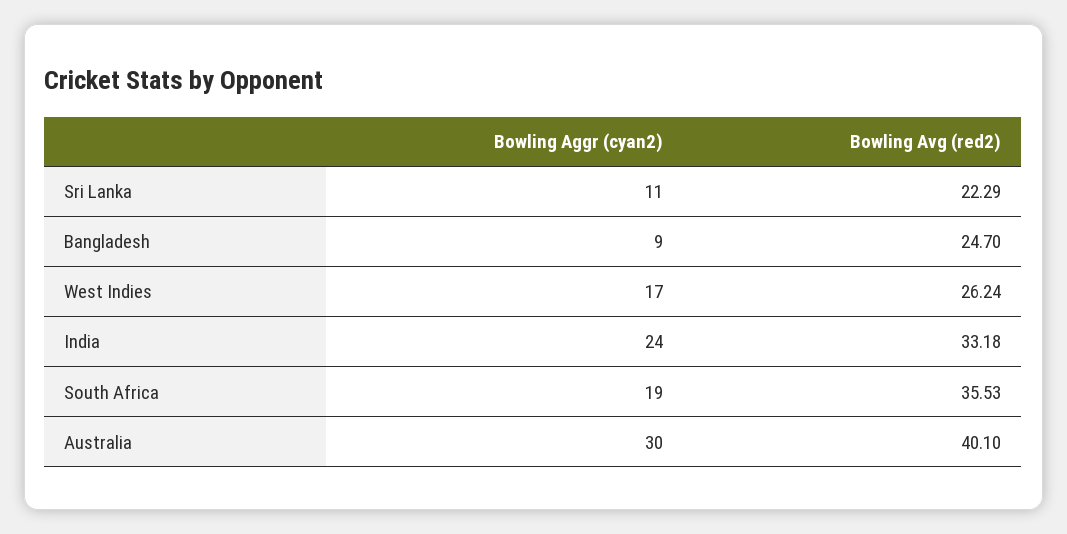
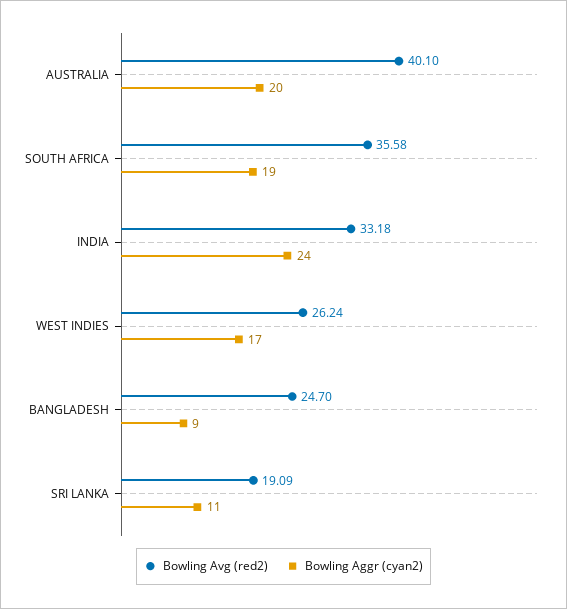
  {
    "Bowling Aggr (cyan2)": {
      "Sri Lanka": 11,
      "Bangladesh": 9,
      "West Indies": 17,
      "India": 24,
      "South Africa": 19,
-     "Australia": 30
+     "Australia": 20
    },
    "Bowling Avg (red2)": {
-     "Sri Lanka": 22.29,
+     "Sri Lanka": 19.09,
      "Bangladesh": 24.7,
      "West Indies": 26.24,
      "India": 33.18,
-     "South Africa": 35.53,
+     "South Africa": 35.58,
      "Australia": 40.1
    }
  }

